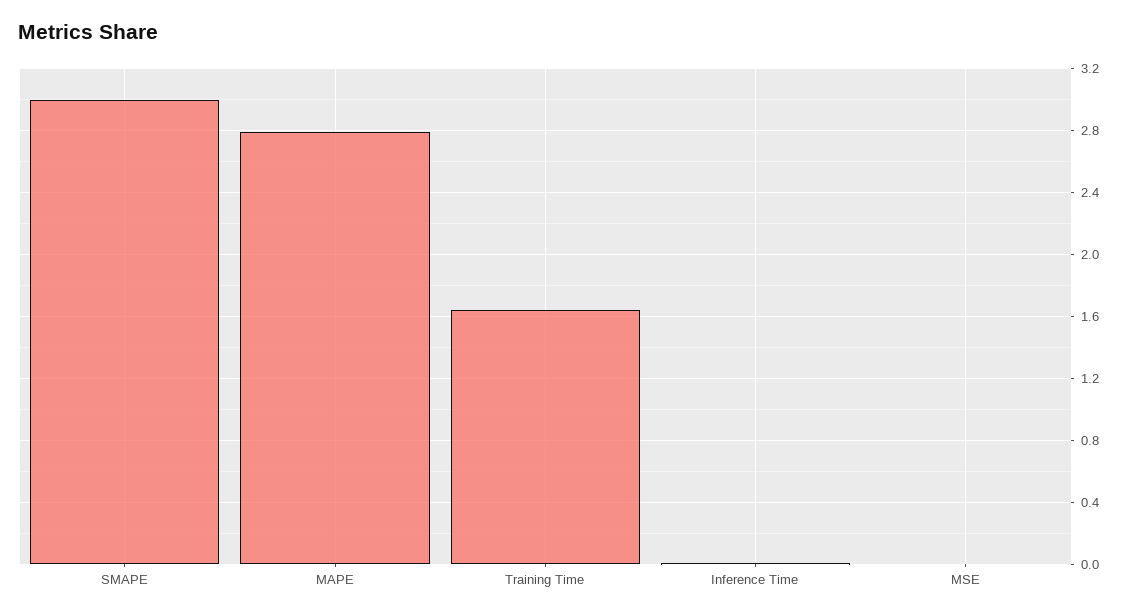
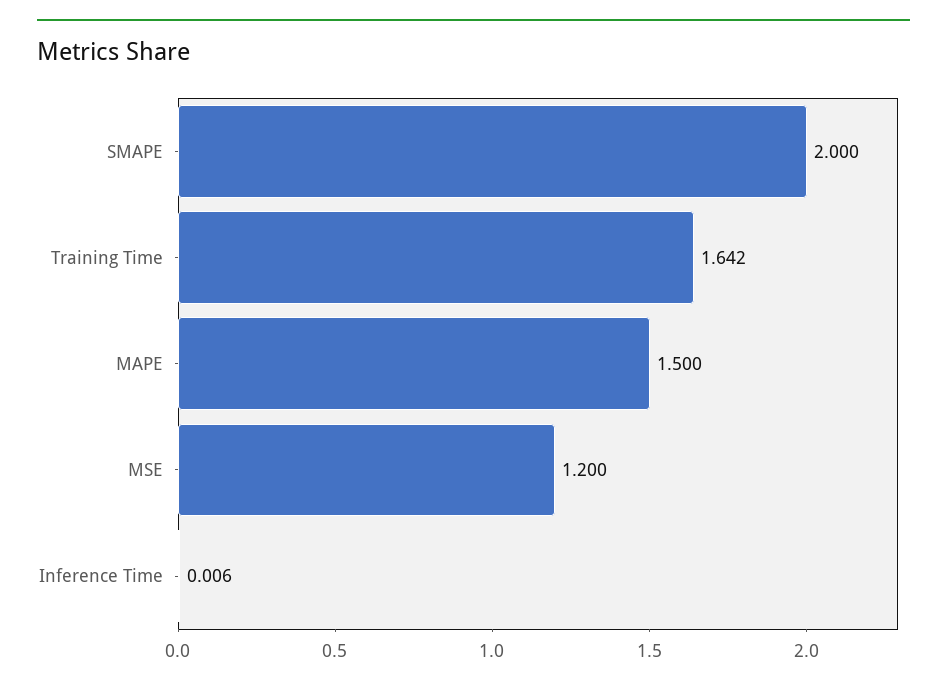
  {
-   "SMAPE": 3,
+   "SMAPE": 2,
-   "MAPE": 2.8,
+   "MAPE": 1.5,
    "Training Time": 1.642,
    "Inference Time": 0.006,
-   "MSE": 0
+   "MSE": 1.2
  }

